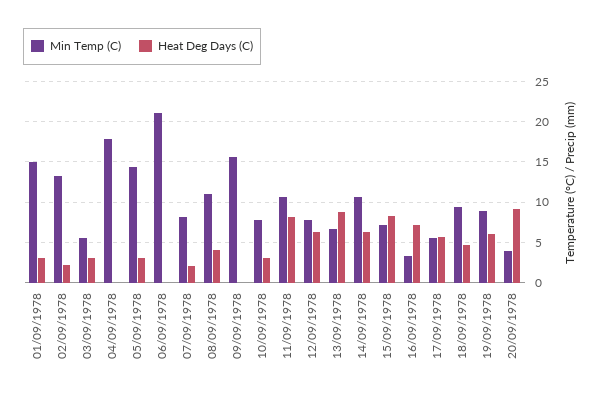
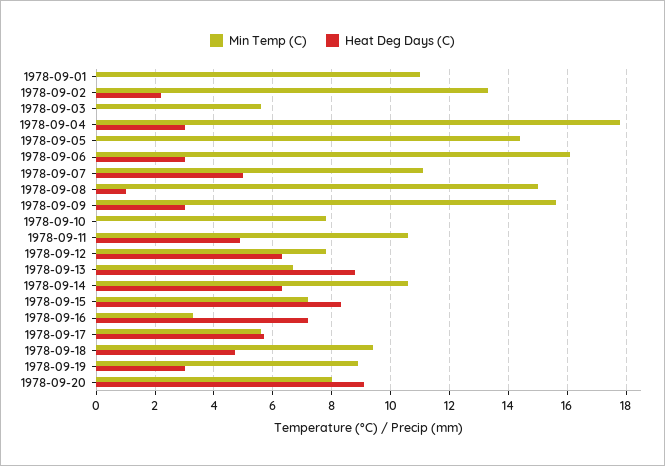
  {
    "Min Temp (C)": {
-     "01/09/1978": 15,
+     "01/09/1978": 11,
      "02/09/1978": 13.5,
      "03/09/1978": 5.5,
      "04/09/1978": 18,
      "05/09/1978": 14.5,
-     "06/09/1978": 21,
+     "06/09/1978": 16,
-     "07/09/1978": 8,
+     "07/09/1978": 11,
-     "08/09/1978": 11,
+     "08/09/1978": 15,
      "09/09/1978": 15.5,
      "10/09/1978": 8,
      "11/09/1978": 10.5,
      "12/09/1978": 8,
      "13/09/1978": 6.5,
      "14/09/1978": 10.5,
      "15/09/1978": 7,
      "16/09/1978": 3.5,
      "17/09/1978": 5.5,
      "18/09/1978": 9.5,
      "19/09/1978": 9,
-     "20/09/1978": 4
+     "20/09/1978": 8
    },
    "Heat Deg Days (C)": {
-     "01/09/1978": 3,
+     "01/09/1978": 0,
      "02/09/1978": 2,
-     "03/09/1978": 3,
+     "03/09/1978": 0,
-     "04/09/1978": 0,
+     "04/09/1978": 3,
-     "05/09/1978": 3,
+     "05/09/1978": 0,
-     "06/09/1978": 0,
+     "06/09/1978": 3,
-     "07/09/1978": 2,
+     "07/09/1978": 5,
-     "08/09/1978": 4,
+     "08/09/1978": 1,
-     "09/09/1978": 0,
+     "09/09/1978": 3,
-     "10/09/1978": 3,
+     "10/09/1978": 0,
-     "11/09/1978": 8,
+     "11/09/1978": 5,
      "12/09/1978": 6.5,
      "13/09/1978": 9,
      "14/09/1978": 6.5,
      "15/09/1978": 8.5,
      "16/09/1978": 7,
      "17/09/1978": 5.5,
      "18/09/1978": 4.5,
-     "19/09/1978": 6,
+     "19/09/1978": 3,
      "20/09/1978": 9
    }
  }

